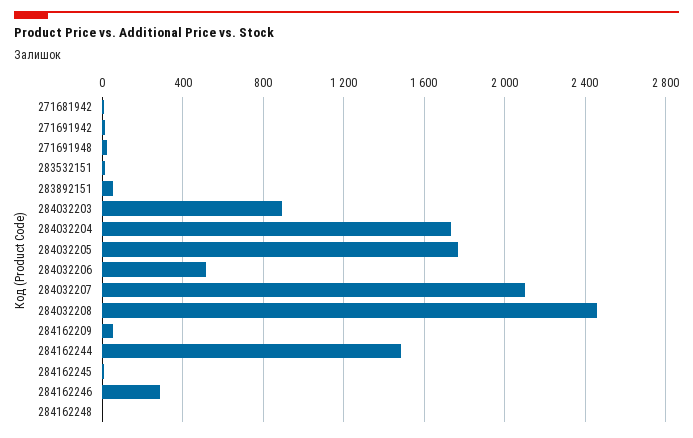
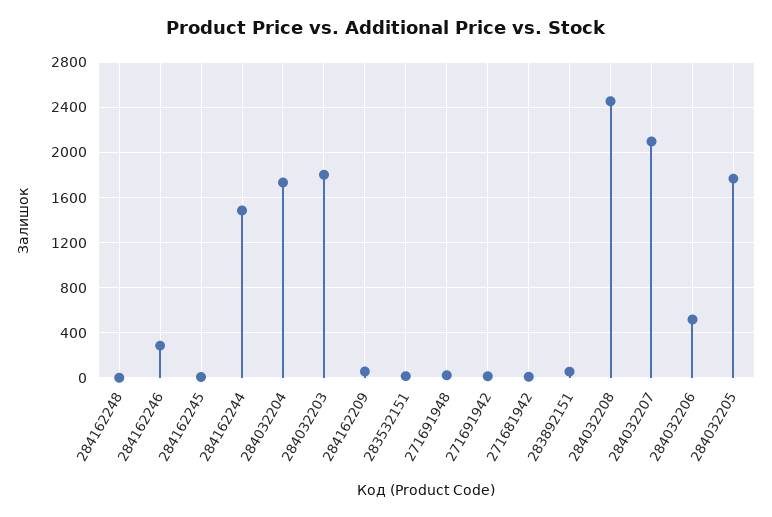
  {
    "271681942": 0,
    "271691942": 0,
    "271691948": 0,
    "283532151": 0,
    "283892151": 50,
-   "284032203": 900,
+   "284032203": 1800,
    "284032204": 1750,
    "284032205": 1750,
    "284032206": 500,
    "284032207": 2100,
    "284032208": 2450,
    "284162209": 50,
    "284162244": 1500,
    "284162245": 0,
    "284162246": 300,
    "284162248": 0
  }

